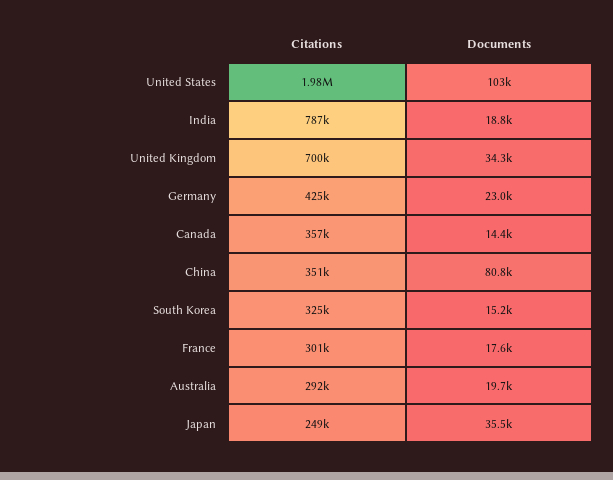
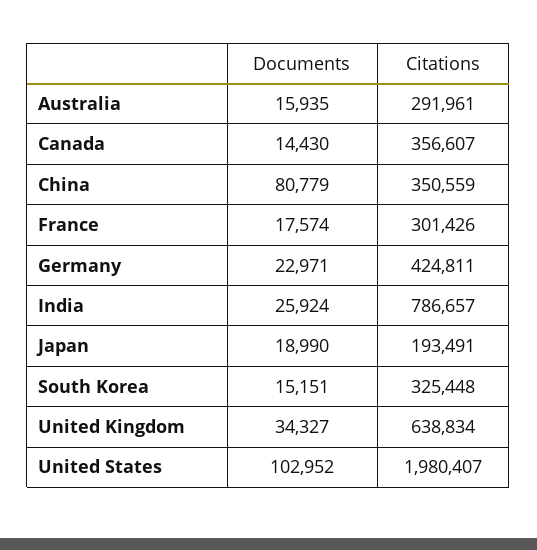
  {
    "Citations": {
      "United States": 1980407,
      "India": 786657,
-     "United Kingdom": 700000,
+     "United Kingdom": 638834,
      "Germany": 424811,
      "Canada": 356607,
      "China": 350559,
      "South Korea": 325448,
      "France": 301426,
      "Australia": 291961,
-     "Japan": 249000
+     "Japan": 193491
    },
    "Documents": {
      "United States": 102952,
-     "India": 18800,
+     "India": 25924,
      "United Kingdom": 34327,
      "Germany": 22971,
      "Canada": 14430,
      "China": 80779,
      "South Korea": 15151,
      "France": 17574,
-     "Australia": 19700,
+     "Australia": 15935,
-     "Japan": 35500
+     "Japan": 18990
    }
  }

